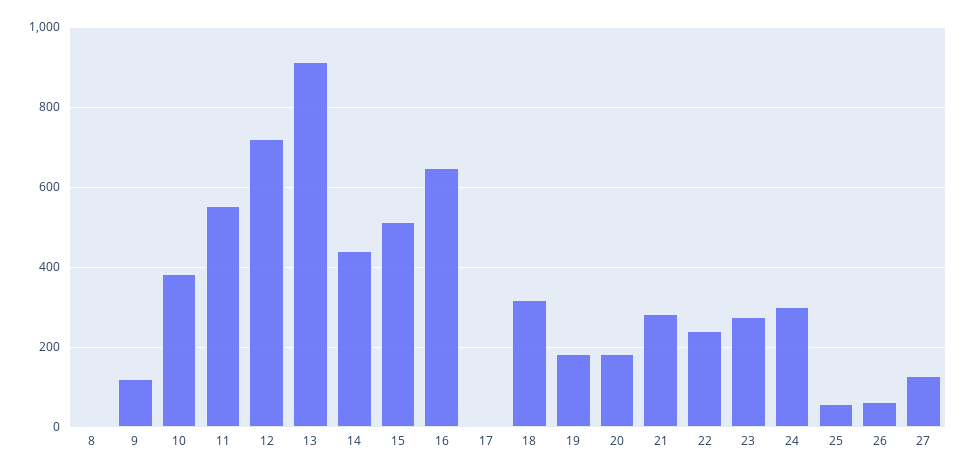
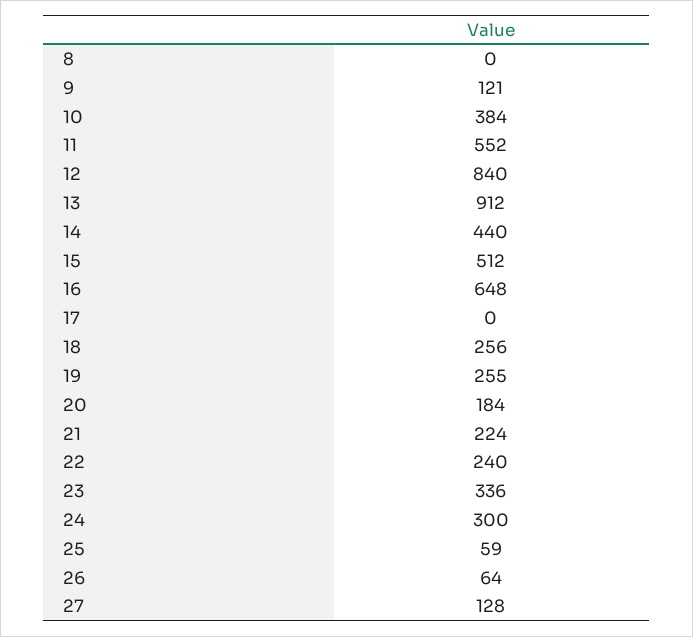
  {
    "8": 0,
    "9": 121,
    "10": 384,
    "11": 552,
-   "12": 720,
+   "12": 840,
    "13": 912,
    "14": 440,
    "15": 512,
    "16": 648,
    "17": 0,
-   "18": 320,
+   "18": 256,
-   "19": 180,
+   "19": 255,
    "20": 184,
-   "21": 280,
+   "21": 224,
    "22": 240,
-   "23": 280,
+   "23": 336,
    "24": 300,
    "25": 59,
    "26": 64,
    "27": 128
  }

